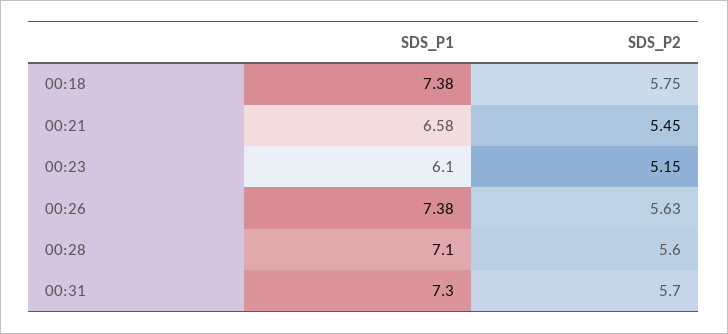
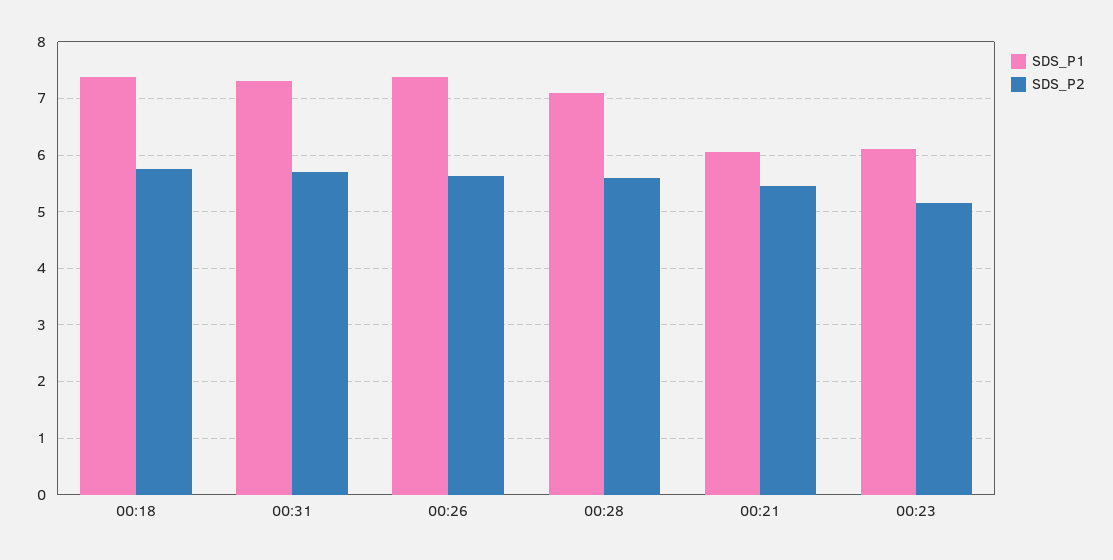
  {
    "SDS_P1": {
      "00:18": 7.38,
-     "00:21": 6.58,
+     "00:21": 6,
      "00:23": 6.1,
      "00:26": 7.38,
      "00:28": 7.1,
      "00:31": 7.3
    },
    "SDS_P2": {
      "00:18": 5.75,
      "00:21": 5.45,
      "00:23": 5.15,
      "00:26": 5.63,
      "00:28": 5.6,
      "00:31": 5.7
    }
  }

